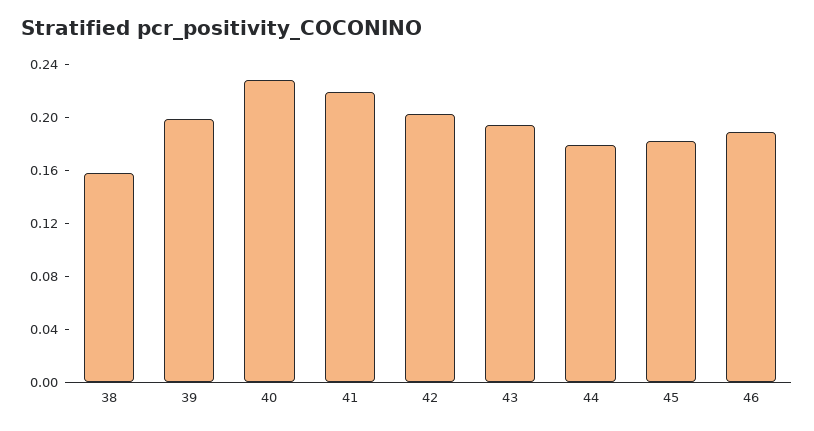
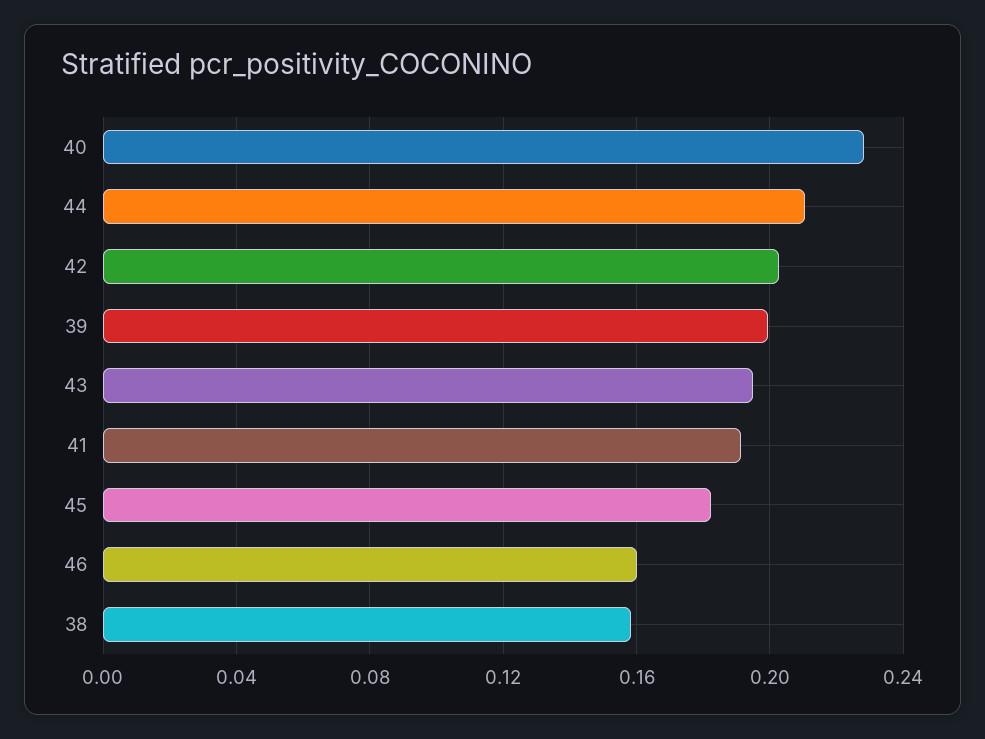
  {
    "38": 0.16,
    "39": 0.2,
    "40": 0.23,
-   "41": 0.22,
+   "41": 0.19,
    "42": 0.205,
    "43": 0.195,
-   "44": 0.18,
+   "44": 0.21,
    "45": 0.18,
-   "46": 0.19
+   "46": 0.16
  }

